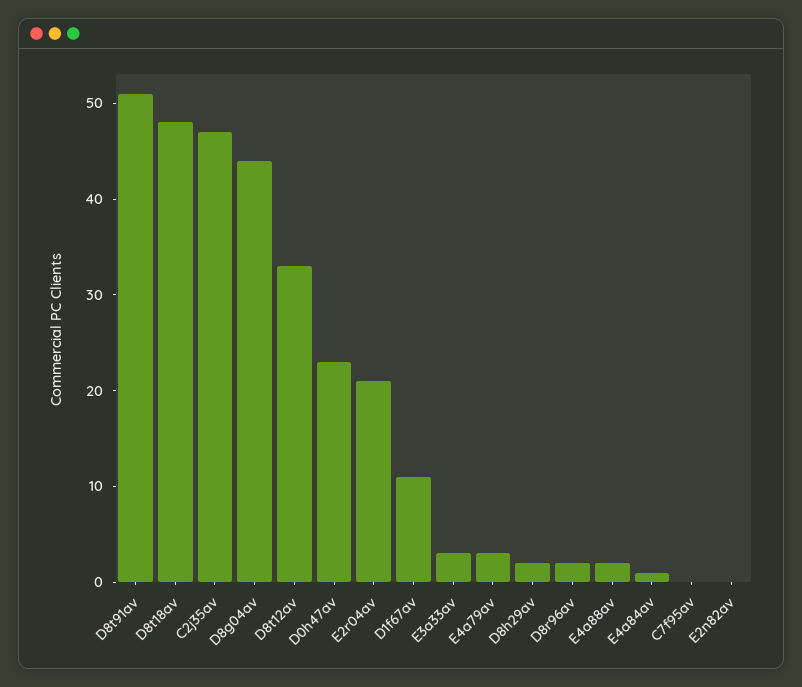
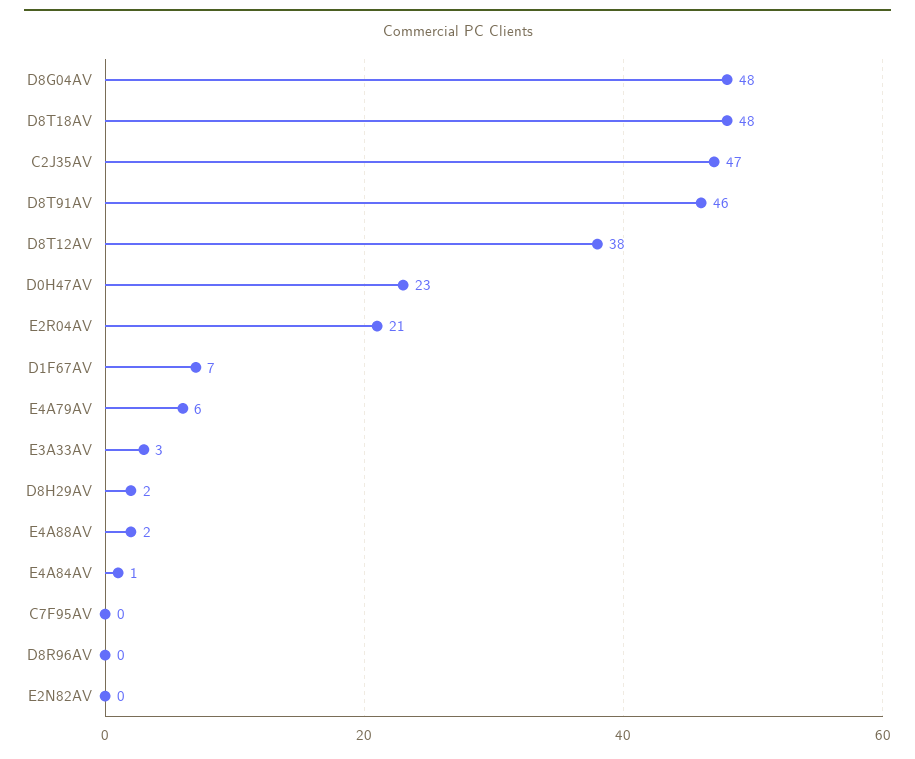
  {
-   "D8t91av": 51,
+   "D8t91av": 46,
    "D8t18av": 48,
    "C2j35av": 47,
-   "D8g04av": 44,
+   "D8g04av": 48,
-   "D8t12av": 33,
+   "D8t12av": 38,
    "D0h47av": 23,
    "E2r04av": 21,
-   "D1f67av": 11,
+   "D1f67av": 7,
    "E3a33av": 3,
-   "E4a79av": 3,
+   "E4a79av": 6,
    "D8h29av": 2,
-   "D8r96av": 2,
+   "D8r96av": 0,
    "E4a88av": 2,
    "E4a84av": 1,
    "C7f95av": 0,
    "E2n82av": 0
  }

